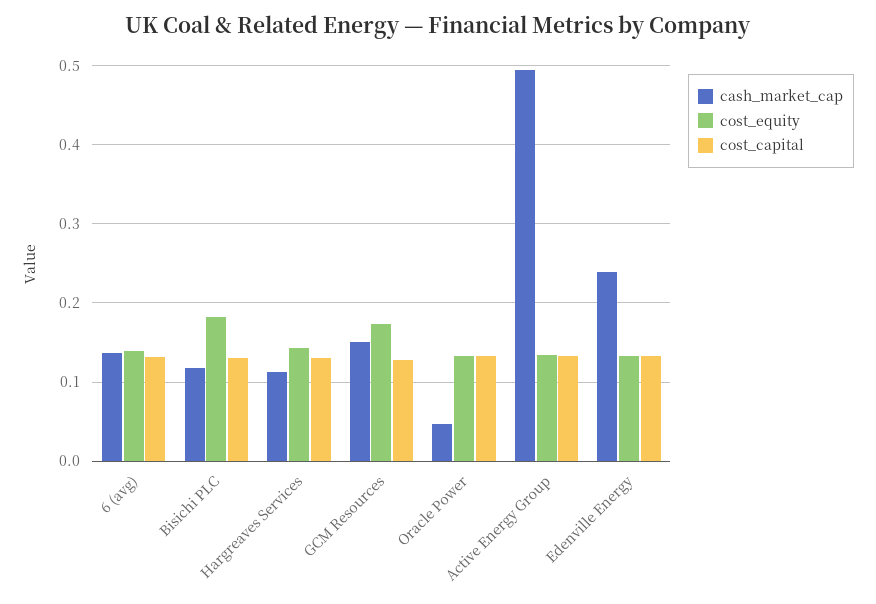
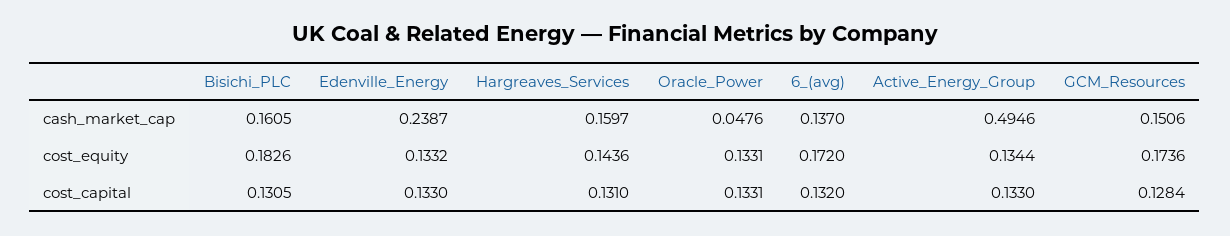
  {
    "cash_market_cap": {
      "6 (avg)": 0.137,
-     "Bisichi PLC": 0.12,
+     "Bisichi PLC": 0.1605,
-     "Hargreaves Services": 0.11,
+     "Hargreaves Services": 0.1597,
      "GCM Resources": 0.1506,
      "Oracle Power": 0.0476,
      "Active Energy Group": 0.4946,
      "Edenville Energy": 0.2387
    },
    "cost_equity": {
-     "6 (avg)": 0.14,
+     "6 (avg)": 0.172,
      "Bisichi PLC": 0.1826,
      "Hargreaves Services": 0.1436,
      "GCM Resources": 0.1736,
      "Oracle Power": 0.1331,
      "Active Energy Group": 0.1344,
      "Edenville Energy": 0.1332
    },
    "cost_capital": {
      "6 (avg)": 0.132,
      "Bisichi PLC": 0.1305,
      "Hargreaves Services": 0.131,
      "GCM Resources": 0.1284,
      "Oracle Power": 0.1331,
      "Active Energy Group": 0.133,
      "Edenville Energy": 0.133
    }
  }

